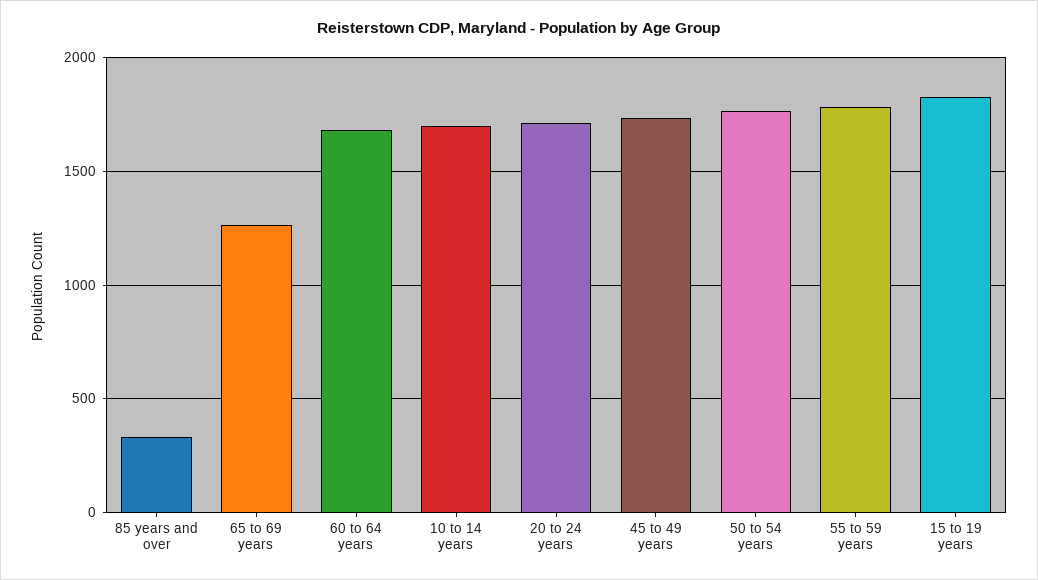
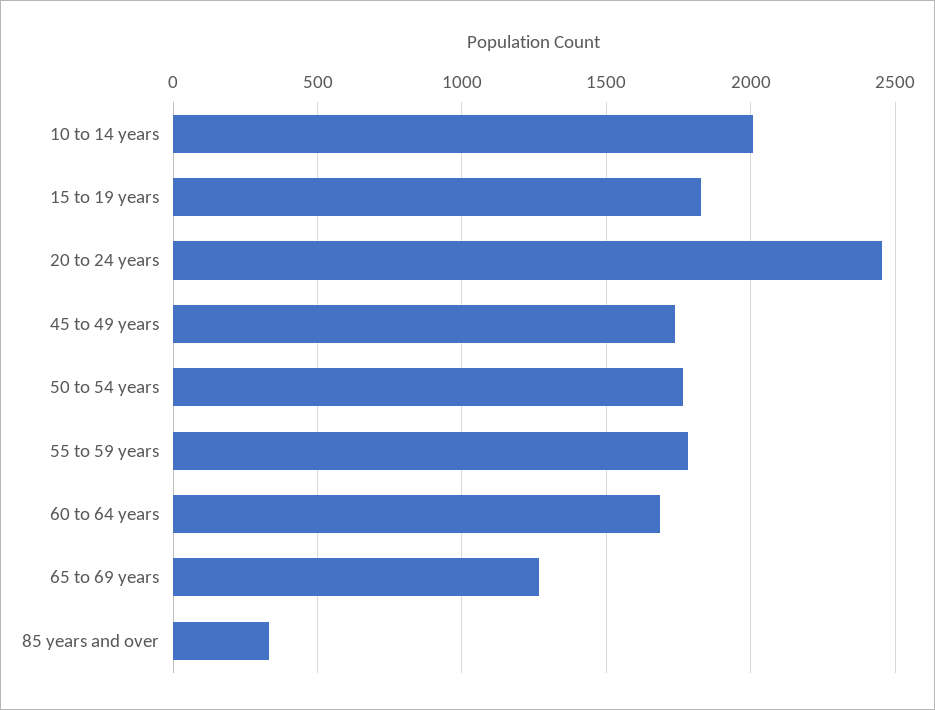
  {
    "85 years and over": 350,
    "65 to 69 years": 1250,
    "60 to 64 years": 1700,
-   "10 to 14 years": 1700,
+   "10 to 14 years": 2000,
-   "20 to 24 years": 1700,
+   "20 to 24 years": 2450,
    "45 to 49 years": 1750,
    "50 to 54 years": 1750,
    "55 to 59 years": 1800,
    "15 to 19 years": 1850
  }

